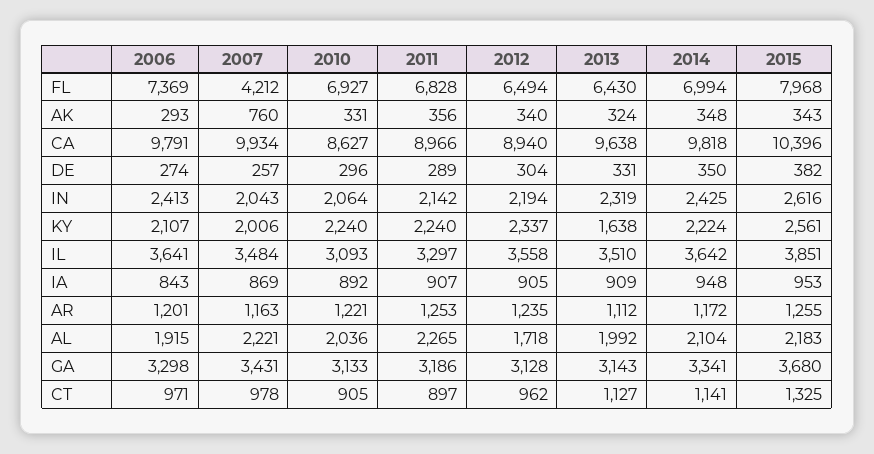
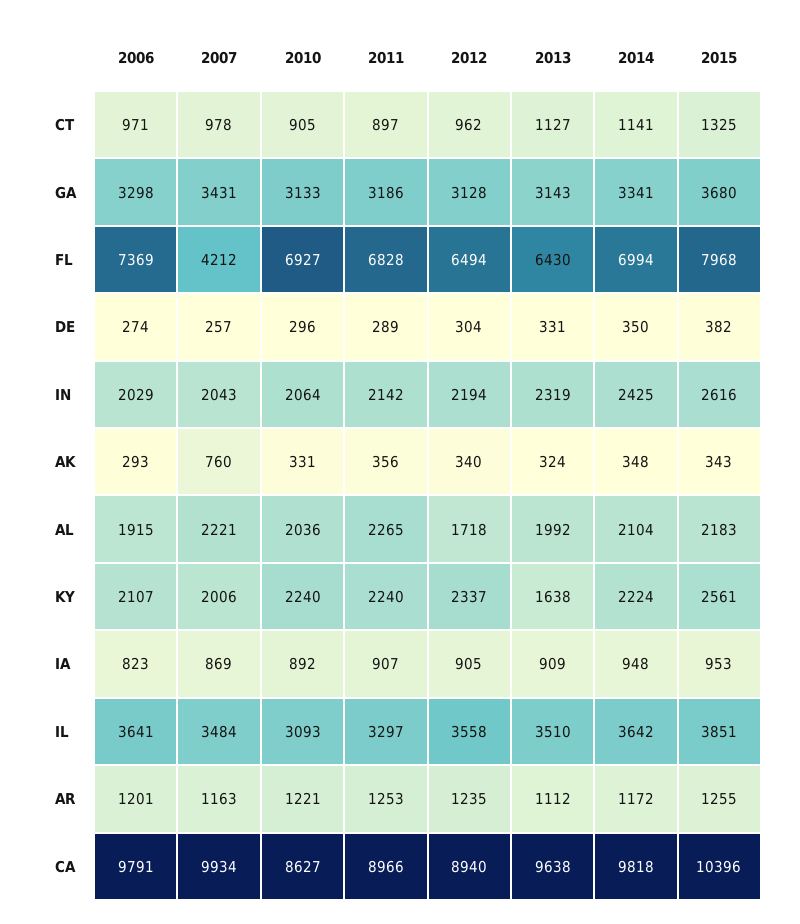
  {
    "2006": {
      "FL": 7369,
      "AK": 293,
      "CA": 9791,
      "DE": 274,
-     "IN": 2413,
+     "IN": 2029,
      "KY": 2107,
      "IL": 3641,
-     "IA": 843,
+     "IA": 823,
      "AR": 1201,
      "AL": 1915,
      "GA": 3298,
      "CT": 971
    },
    "2007": {
      "FL": 4212,
      "AK": 760,
      "CA": 9934,
      "DE": 257,
      "IN": 2043,
      "KY": 2006,
      "IL": 3484,
      "IA": 869,
      "AR": 1163,
      "AL": 2221,
      "GA": 3431,
      "CT": 978
    },
    "2010": {
      "FL": 6927,
      "AK": 331,
      "CA": 8627,
      "DE": 296,
      "IN": 2064,
      "KY": 2240,
      "IL": 3093,
      "IA": 892,
      "AR": 1221,
      "AL": 2036,
      "GA": 3133,
      "CT": 905
    },
    "2011": {
      "FL": 6828,
      "AK": 356,
      "CA": 8966,
      "DE": 289,
      "IN": 2142,
      "KY": 2240,
      "IL": 3297,
      "IA": 907,
      "AR": 1253,
      "AL": 2265,
      "GA": 3186,
      "CT": 897
    },
    "2012": {
      "FL": 6494,
      "AK": 340,
      "CA": 8940,
      "DE": 304,
      "IN": 2194,
      "KY": 2337,
      "IL": 3558,
      "IA": 905,
      "AR": 1235,
      "AL": 1718,
      "GA": 3128,
      "CT": 962
    },
    "2013": {
      "FL": 6430,
      "AK": 324,
      "CA": 9638,
      "DE": 331,
      "IN": 2319,
      "KY": 1638,
      "IL": 3510,
      "IA": 909,
      "AR": 1112,
      "AL": 1992,
      "GA": 3143,
      "CT": 1127
    },
    "2014": {
      "FL": 6994,
      "AK": 348,
      "CA": 9818,
      "DE": 350,
      "IN": 2425,
      "KY": 2224,
      "IL": 3642,
      "IA": 948,
      "AR": 1172,
      "AL": 2104,
      "GA": 3341,
      "CT": 1141
    },
    "2015": {
      "FL": 7968,
      "AK": 343,
      "CA": 10396,
      "DE": 382,
      "IN": 2616,
      "KY": 2561,
      "IL": 3851,
      "IA": 953,
      "AR": 1255,
      "AL": 2183,
      "GA": 3680,
      "CT": 1325
    }
  }

